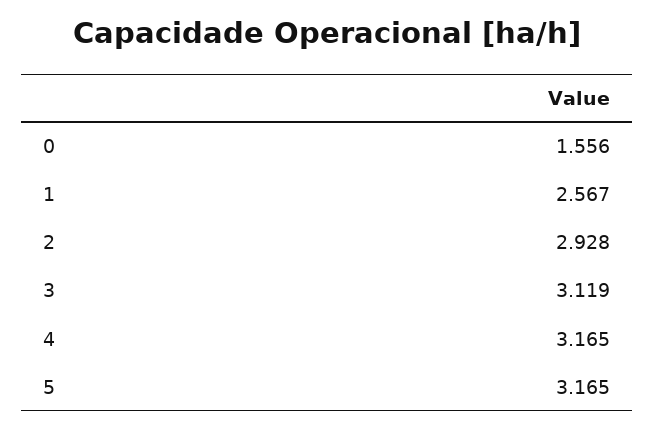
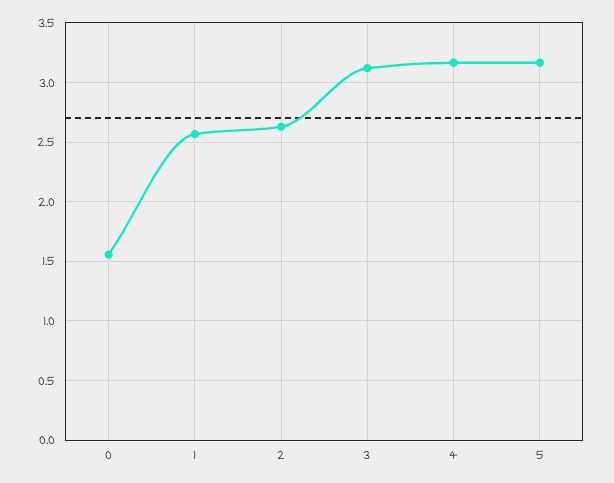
  {
    "0": 1.556,
    "1": 2.567,
-   "2": 2.928,
+   "2": 2.6,
    "3": 3.119,
    "4": 3.165,
    "5": 3.165
  }

